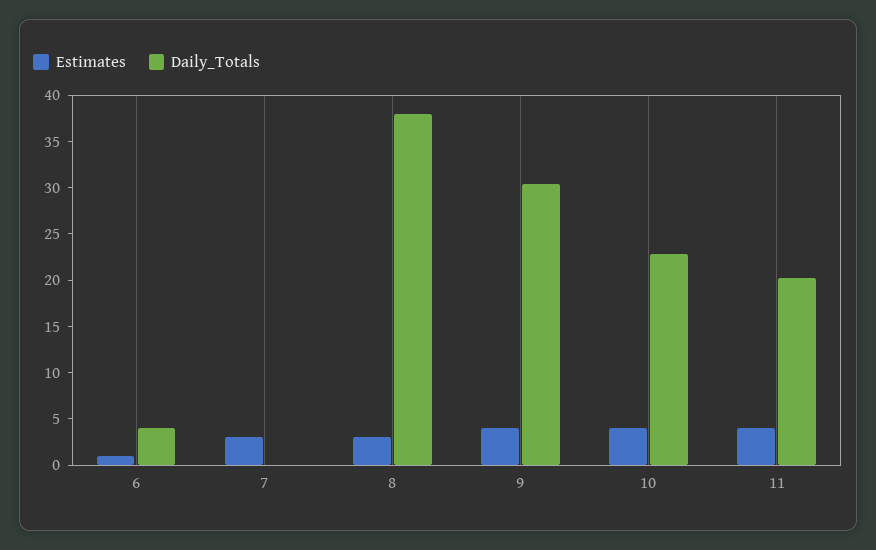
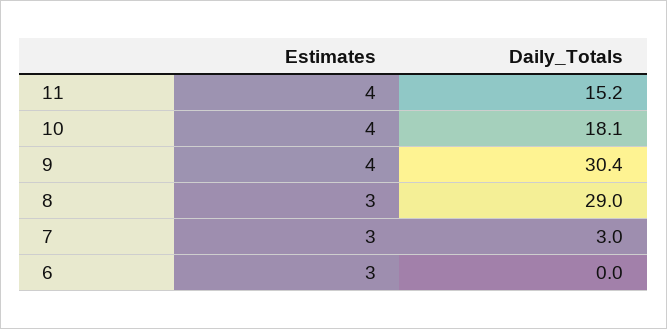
  {
    "Estimates": {
-     "6": 1,
+     "6": 3,
      "7": 3,
      "8": 3,
      "9": 4,
      "10": 4,
      "11": 4
    },
    "Daily_Totals": {
-     "6": 4,
+     "6": 0,
-     "7": 0,
+     "7": 3,
-     "8": 38,
+     "8": 29,
      "9": 30.4,
-     "10": 23,
+     "10": 18.1,
-     "11": 20
+     "11": 15.2
    }
  }

